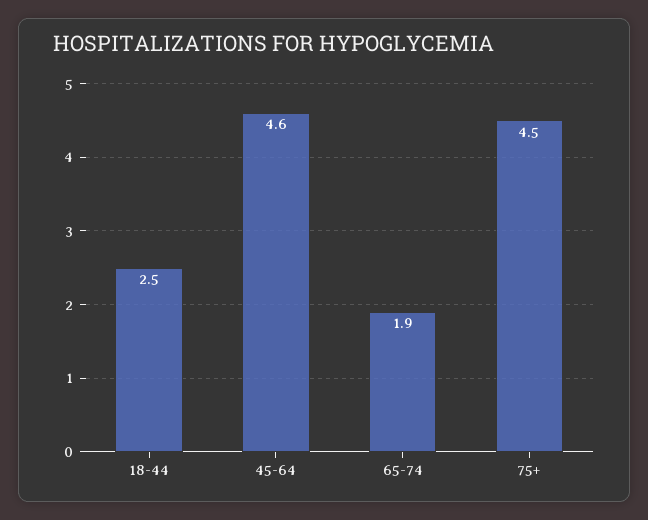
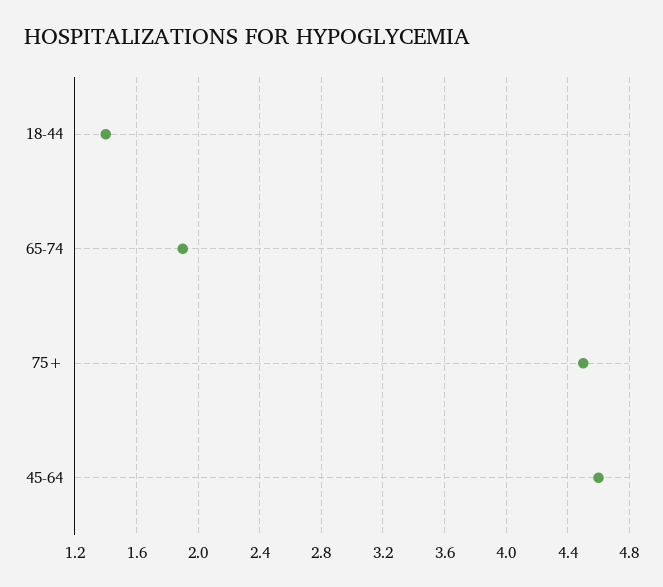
  {
-   "18-44": 2.5,
+   "18-44": 1.4,
    "45-64": 4.6,
    "65-74": 1.9,
    "75+": 4.5
  }

